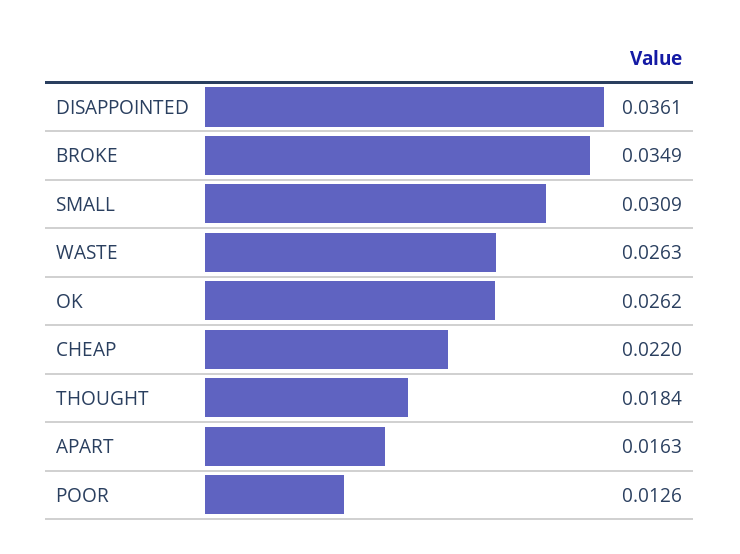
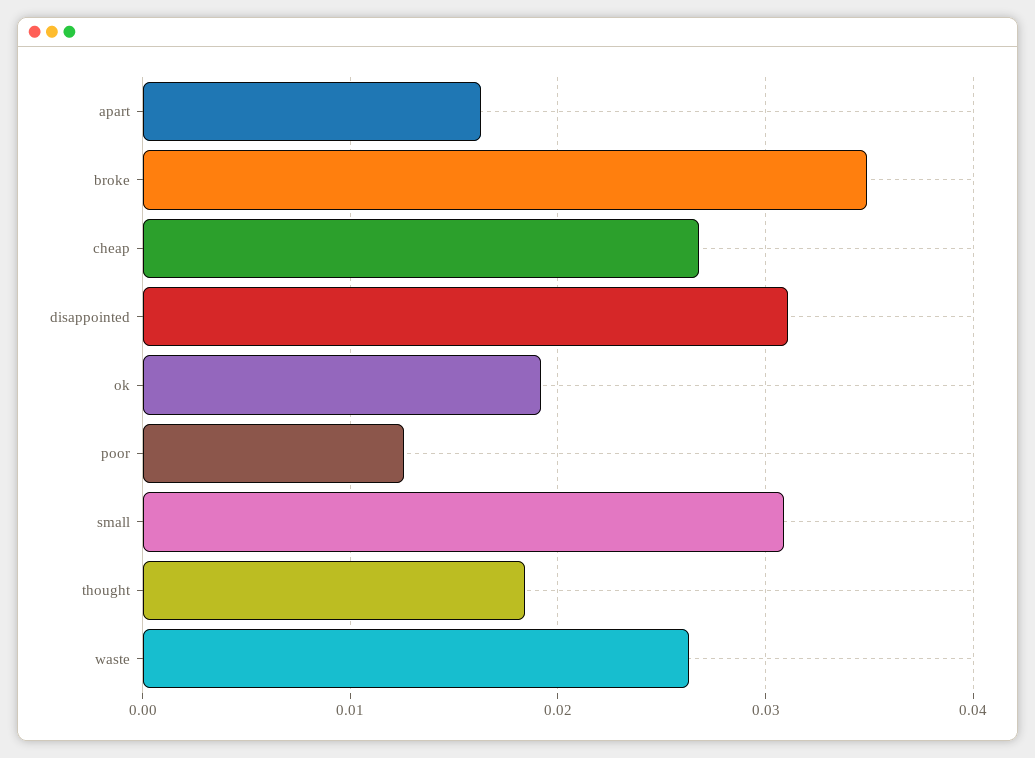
  {
-   "DISAPPOINTED": 0.0361,
+   "DISAPPOINTED": 0.031,
    "BROKE": 0.0349,
    "SMALL": 0.0309,
    "WASTE": 0.0263,
-   "OK": 0.0262,
+   "OK": 0.019,
-   "CHEAP": 0.022,
+   "CHEAP": 0.027,
    "THOUGHT": 0.0184,
    "APART": 0.0163,
    "POOR": 0.0126
  }

